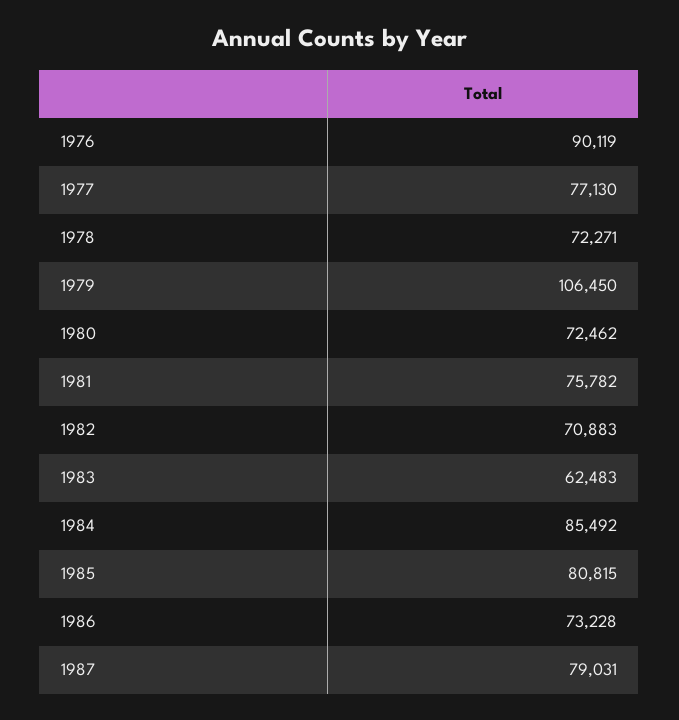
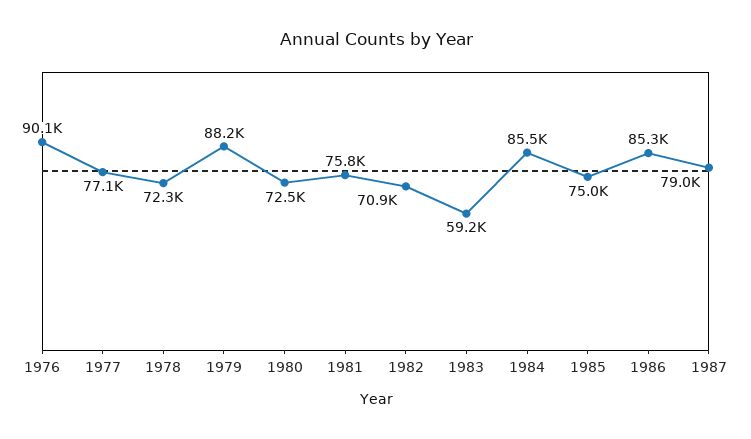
  {
    "1976": 90119,
    "1977": 77130,
    "1978": 72271,
-   "1979": 106450,
+   "1979": 88200,
    "1980": 72462,
    "1981": 75782,
    "1982": 70883,
-   "1983": 62483,
+   "1983": 59200,
    "1984": 85492,
-   "1985": 80815,
+   "1985": 75000,
-   "1986": 73228,
+   "1986": 85300,
    "1987": 79031
  }

